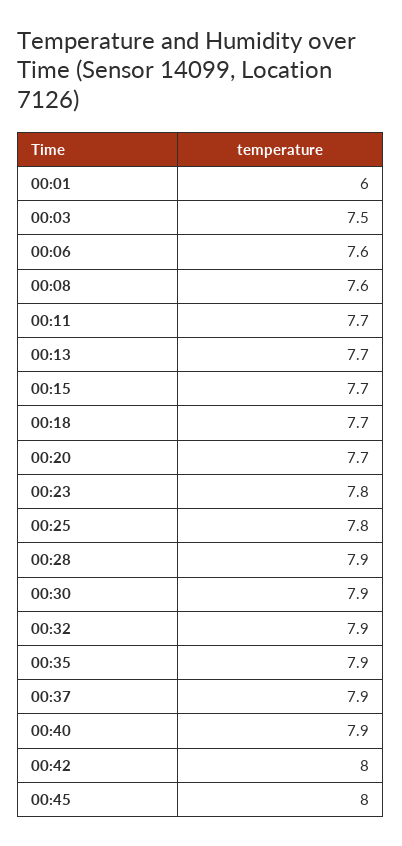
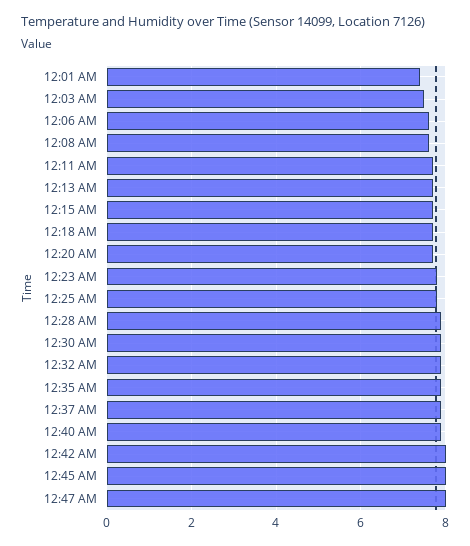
  {
-   "00:01": 6,
+   "00:01": 7.5,
    "00:03": 7.5,
    "00:06": 7.6,
    "00:08": 7.6,
    "00:11": 7.7,
    "00:13": 7.7,
    "00:15": 7.7,
    "00:18": 7.7,
    "00:20": 7.7,
    "00:23": 7.8,
    "00:25": 7.8,
    "00:28": 7.9,
    "00:30": 7.9,
    "00:32": 7.9,
    "00:35": 7.9,
    "00:37": 7.9,
    "00:40": 7.9,
    "00:42": 8,
-   "00:45": 8
+   "00:45": 8,
+   "12:47 AM": 8
  }

